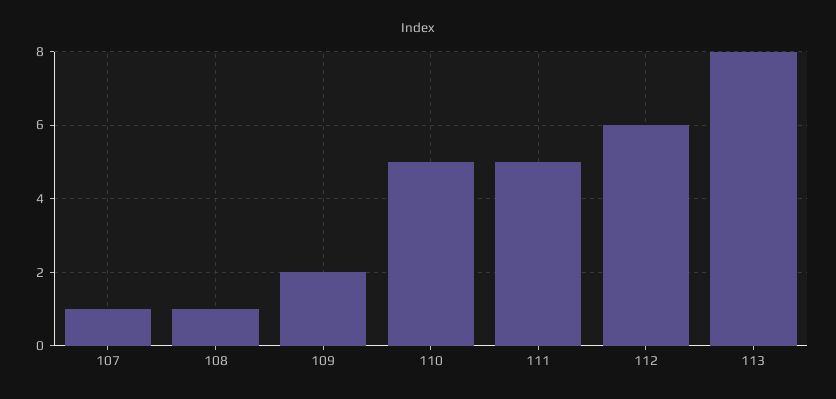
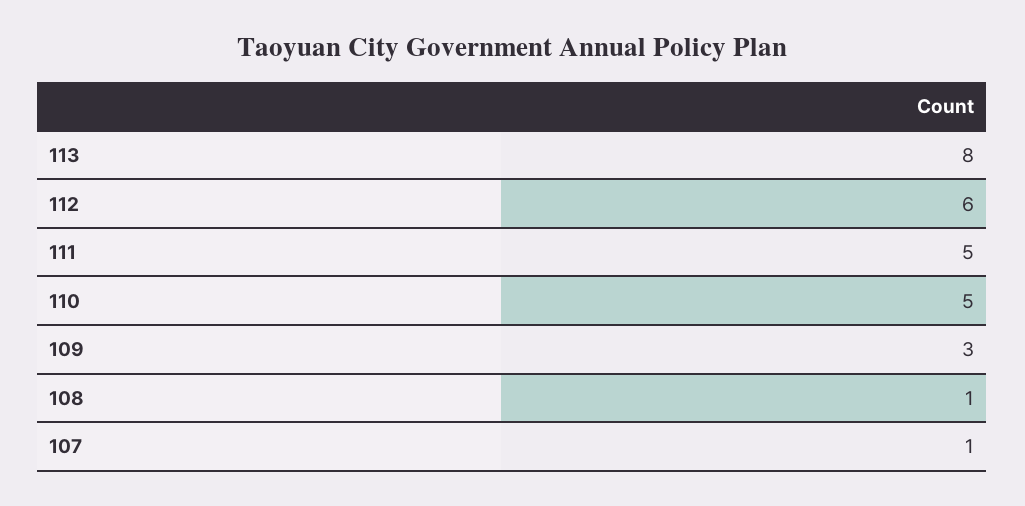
  {
    "107": 1,
    "108": 1,
-   "109": 2,
+   "109": 3,
    "110": 5,
    "111": 5,
    "112": 6,
    "113": 8
  }

